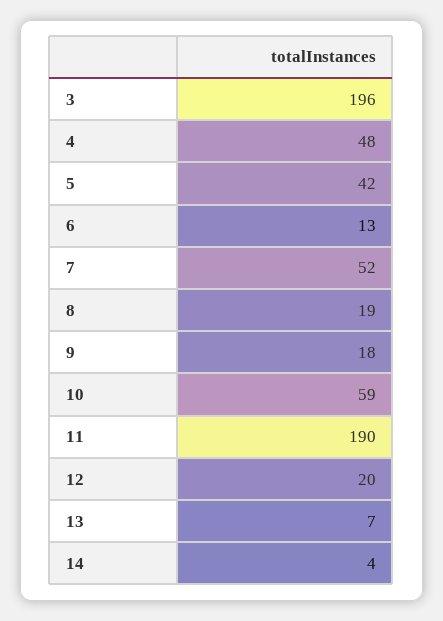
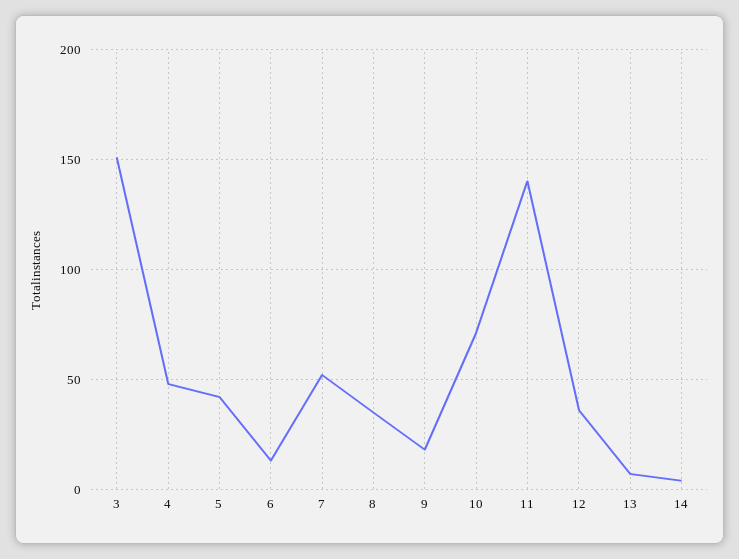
  {
-   "3": 196,
+   "3": 150,
    "4": 48,
    "5": 42,
    "6": 13,
    "7": 52,
-   "8": 19,
+   "8": 35,
    "9": 18,
-   "10": 59,
+   "10": 70,
-   "11": 190,
+   "11": 140,
-   "12": 20,
+   "12": 35,
    "13": 7,
    "14": 4
  }

